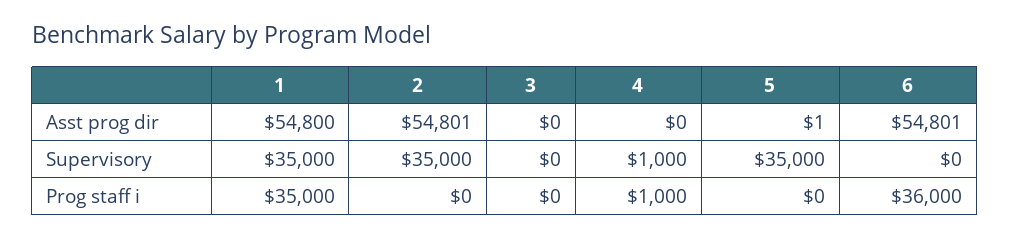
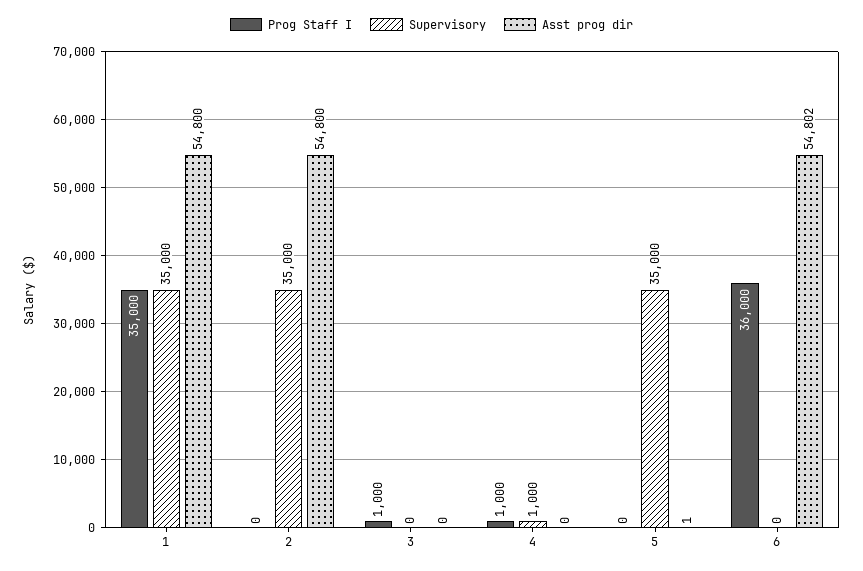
  {
    "Asst prog dir": {
      "1": 54800,
-     "2": 54801,
+     "2": 54800,
      "3": 0,
      "4": 0,
      "5": 1,
-     "6": 54801
+     "6": 54802
    },
    "Supervisory": {
      "1": 35000,
      "2": 35000,
      "3": 0,
      "4": 1000,
      "5": 35000,
      "6": 0
    },
    "Prog staff i": {
      "1": 35000,
      "2": 0,
-     "3": 0,
+     "3": 1000,
      "4": 1000,
      "5": 0,
      "6": 36000
    }
  }

